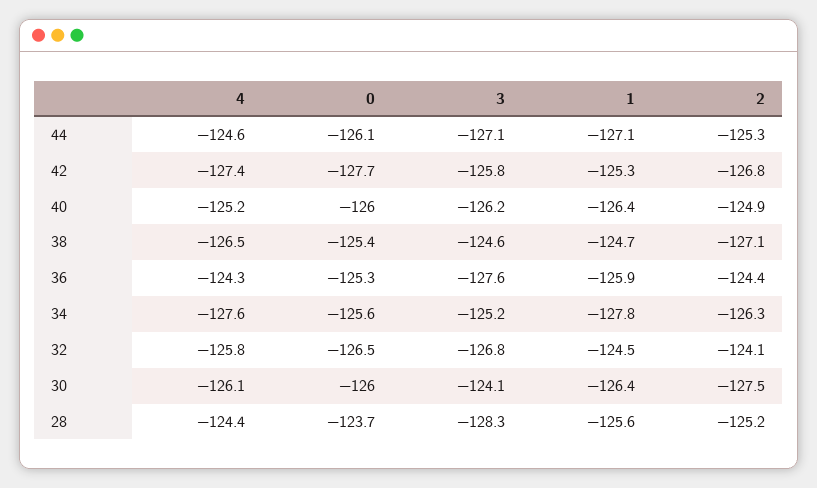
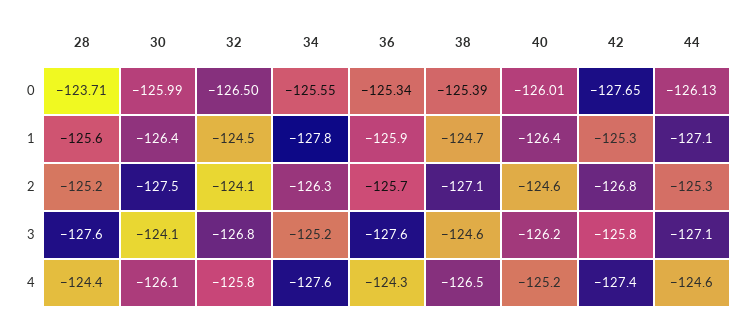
  {
    "4": {
      "44": -124.6,
      "42": -127.4,
      "40": -125.2,
      "38": -126.5,
      "36": -124.3,
      "34": -127.6,
      "32": -125.8,
      "30": -126.1,
      "28": -124.4
    },
    "0": {
      "44": -126.13,
      "42": -127.65,
      "40": -126.01,
      "38": -125.39,
      "36": -125.34,
      "34": -125.55,
      "32": -126.5,
      "30": -125.99,
      "28": -123.71
    },
    "3": {
      "44": -127.1,
      "42": -125.8,
      "40": -126.2,
      "38": -124.6,
      "36": -127.6,
      "34": -125.2,
      "32": -126.8,
      "30": -124.1,
-     "28": -128.3
+     "28": -127.6
    },
    "1": {
      "44": -127.1,
      "42": -125.3,
      "40": -126.4,
      "38": -124.7,
      "36": -125.9,
      "34": -127.8,
      "32": -124.5,
      "30": -126.4,
      "28": -125.6
    },
    "2": {
      "44": -125.3,
      "42": -126.8,
-     "40": -124.9,
+     "40": -124.6,
      "38": -127.1,
-     "36": -124.4,
+     "36": -125.7,
      "34": -126.3,
      "32": -124.1,
      "30": -127.5,
      "28": -125.2
    }
  }

